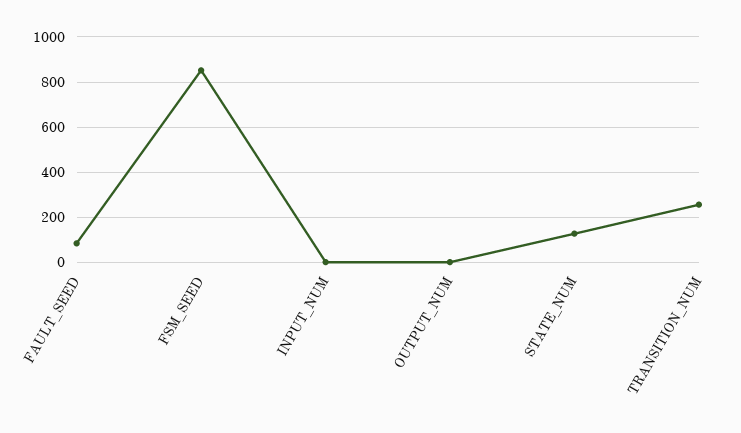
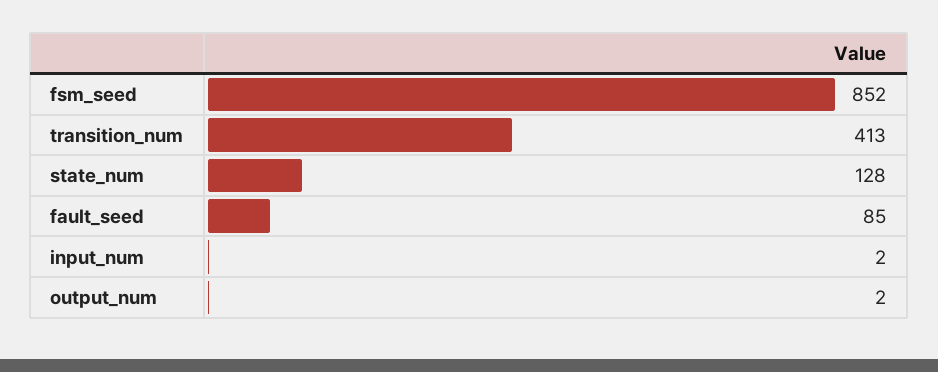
  {
    "FAULT_SEED": 85,
    "FSM_SEED": 852,
    "INPUT_NUM": 2,
    "OUTPUT_NUM": 2,
    "STATE_NUM": 128,
-   "TRANSITION_NUM": 250
+   "TRANSITION_NUM": 413
  }

